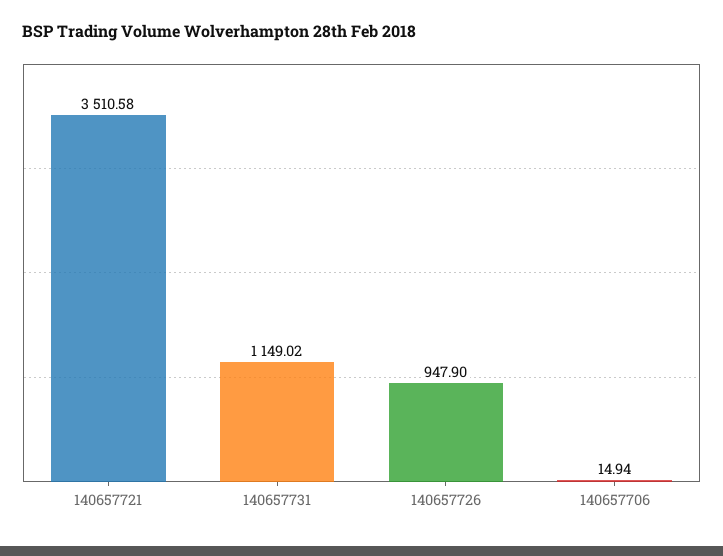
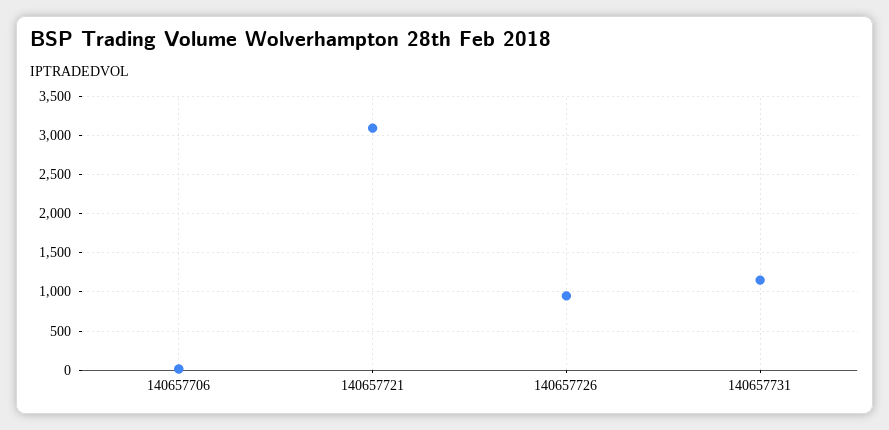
  {
-   "140657721": 3510.58,
+   "140657721": 3100,
    "140657731": 1149.02,
    "140657726": 947.9,
    "140657706": 14.94
  }

